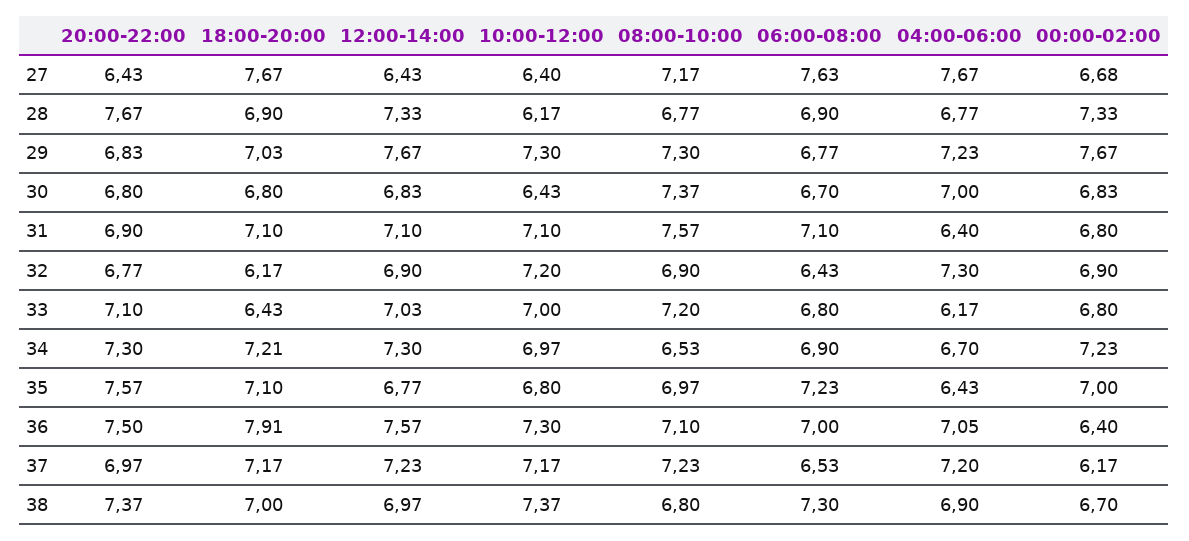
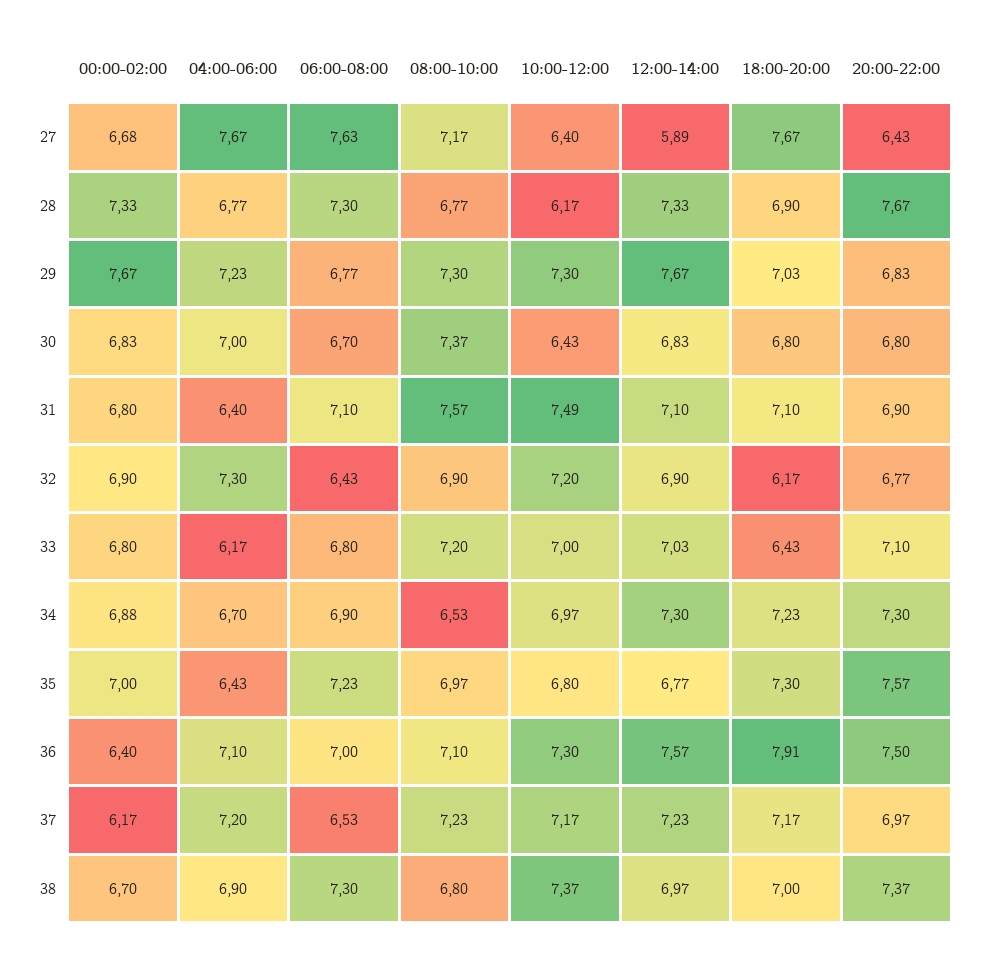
  {
    "20:00-22:00": {
      "27": 6.43,
      "28": 7.67,
      "29": 6.83,
      "30": 6.8,
      "31": 6.9,
      "32": 6.77,
      "33": 7.1,
      "34": 7.3,
      "35": 7.57,
      "36": 7.5,
      "37": 6.97,
      "38": 7.37
    },
    "18:00-20:00": {
      "27": 7.67,
      "28": 6.9,
      "29": 7.03,
      "30": 6.8,
      "31": 7.1,
      "32": 6.17,
      "33": 6.43,
-     "34": 7.21,
+     "34": 7.23,
-     "35": 7.1,
+     "35": 7.3,
      "36": 7.91,
      "37": 7.17,
      "38": 7
    },
    "12:00-14:00": {
-     "27": 6.43,
+     "27": 5.89,
      "28": 7.33,
      "29": 7.67,
      "30": 6.83,
      "31": 7.1,
      "32": 6.9,
      "33": 7.03,
      "34": 7.3,
      "35": 6.77,
      "36": 7.57,
      "37": 7.23,
      "38": 6.97
    },
    "10:00-12:00": {
      "27": 6.4,
      "28": 6.17,
      "29": 7.3,
      "30": 6.43,
-     "31": 7.1,
+     "31": 7.49,
      "32": 7.2,
      "33": 7,
      "34": 6.97,
      "35": 6.8,
      "36": 7.3,
      "37": 7.17,
      "38": 7.37
    },
    "08:00-10:00": {
      "27": 7.17,
      "28": 6.77,
      "29": 7.3,
      "30": 7.37,
      "31": 7.57,
      "32": 6.9,
      "33": 7.2,
      "34": 6.53,
      "35": 6.97,
      "36": 7.1,
      "37": 7.23,
      "38": 6.8
    },
    "06:00-08:00": {
      "27": 7.63,
-     "28": 6.9,
+     "28": 7.3,
      "29": 6.77,
      "30": 6.7,
      "31": 7.1,
      "32": 6.43,
      "33": 6.8,
      "34": 6.9,
      "35": 7.23,
      "36": 7,
      "37": 6.53,
      "38": 7.3
    },
    "04:00-06:00": {
      "27": 7.67,
      "28": 6.77,
      "29": 7.23,
      "30": 7,
      "31": 6.4,
      "32": 7.3,
      "33": 6.17,
      "34": 6.7,
      "35": 6.43,
-     "36": 7.05,
+     "36": 7.1,
      "37": 7.2,
      "38": 6.9
    },
    "00:00-02:00": {
      "27": 6.68,
      "28": 7.33,
      "29": 7.67,
      "30": 6.83,
      "31": 6.8,
      "32": 6.9,
      "33": 6.8,
-     "34": 7.23,
+     "34": 6.88,
      "35": 7,
      "36": 6.4,
      "37": 6.17,
      "38": 6.7
    }
  }

